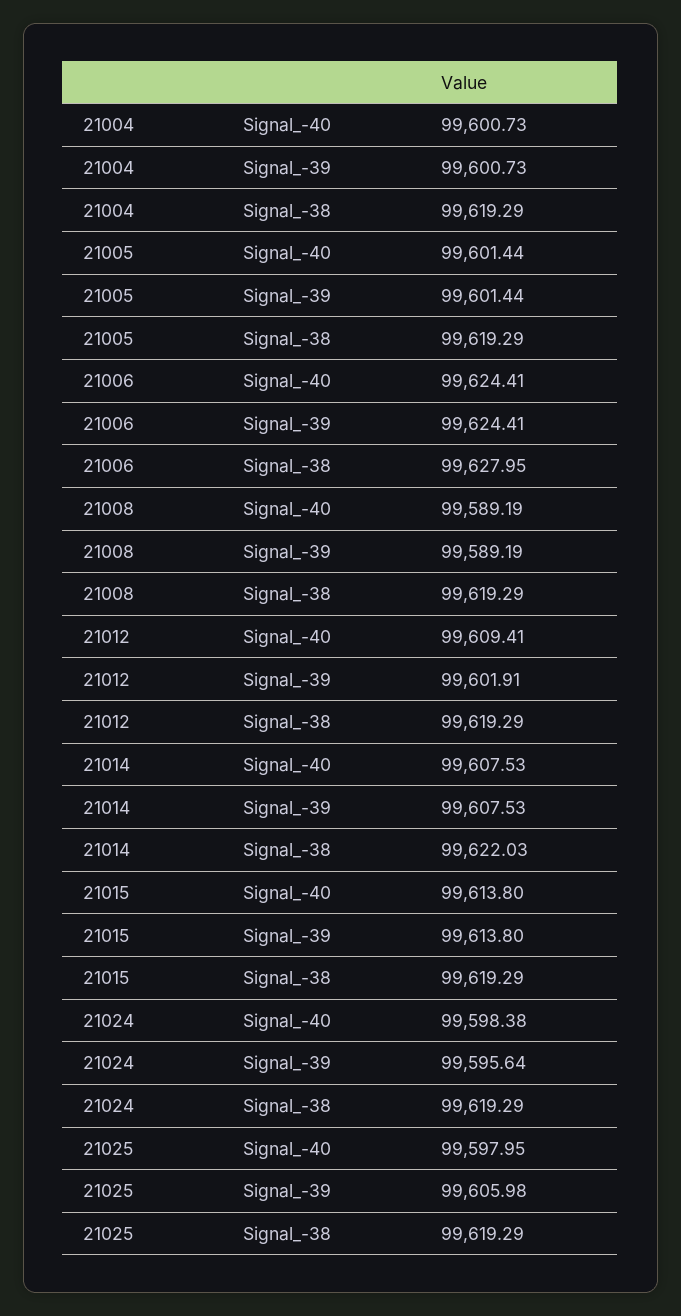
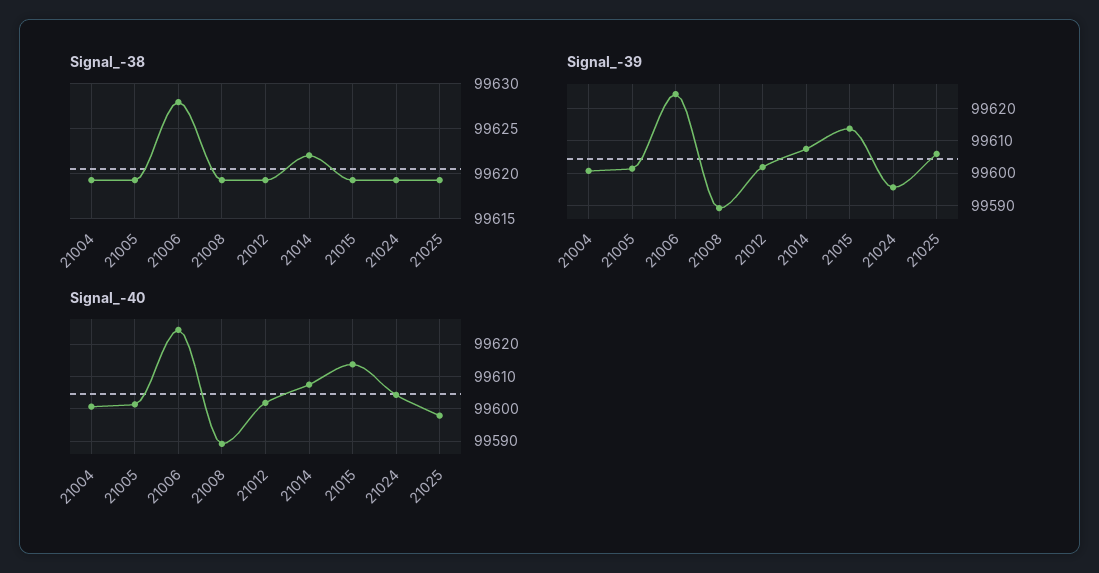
  {
    "Signal_-40": {
      "21004": 99600.73,
      "21005": 99601.44,
      "21006": 99624.41,
      "21008": 99589.19,
-     "21012": 99609.41,
+     "21012": 99602,
      "21014": 99607.53,
      "21015": 99613.8,
-     "21024": 99598.38,
+     "21024": 99604,
      "21025": 99597.95
    },
    "Signal_-39": {
      "21004": 99600.73,
      "21005": 99601.44,
      "21006": 99624.41,
      "21008": 99589.19,
      "21012": 99601.91,
      "21014": 99607.53,
      "21015": 99613.8,
      "21024": 99595.64,
      "21025": 99605.98
    },
    "Signal_-38": {
      "21004": 99619.29,
      "21005": 99619.29,
      "21006": 99627.95,
      "21008": 99619.29,
      "21012": 99619.29,
      "21014": 99622.03,
      "21015": 99619.29,
      "21024": 99619.29,
      "21025": 99619.29
    }
  }

